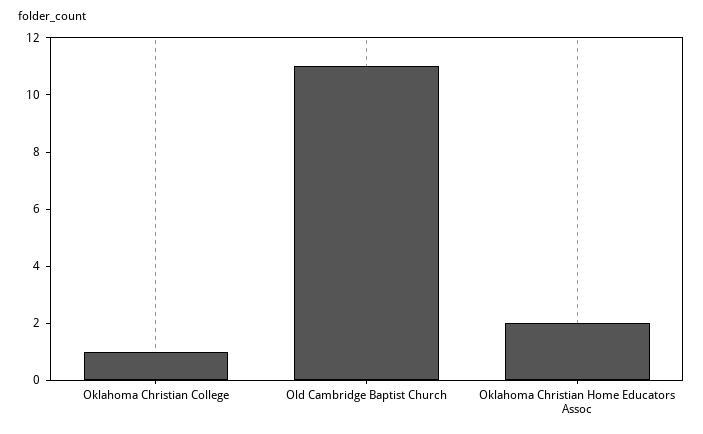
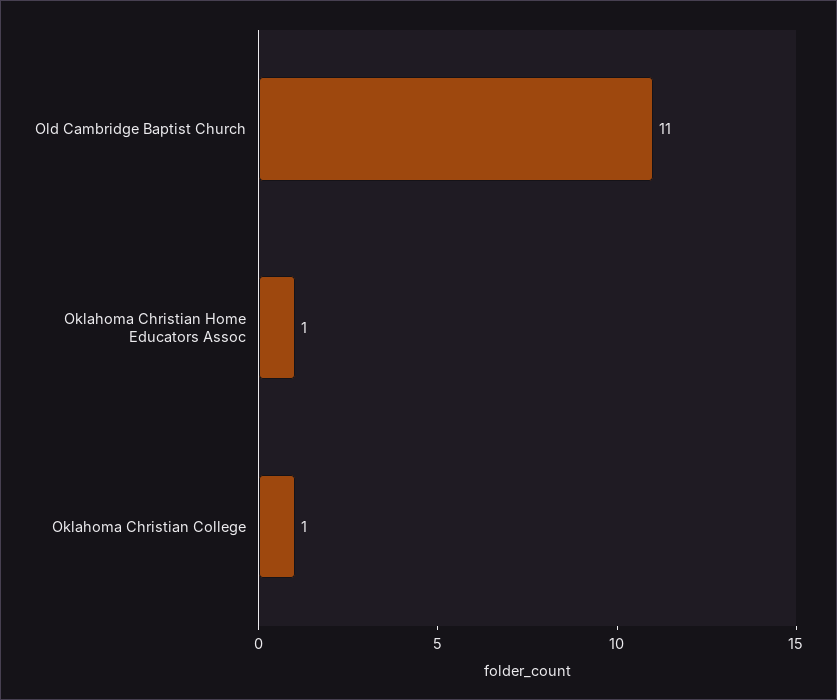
  {
    "Oklahoma Christian College": 1,
    "Old Cambridge Baptist Church": 11,
-   "Oklahoma Christian Home Educators Assoc": 2
+   "Oklahoma Christian Home Educators Assoc": 1
  }

